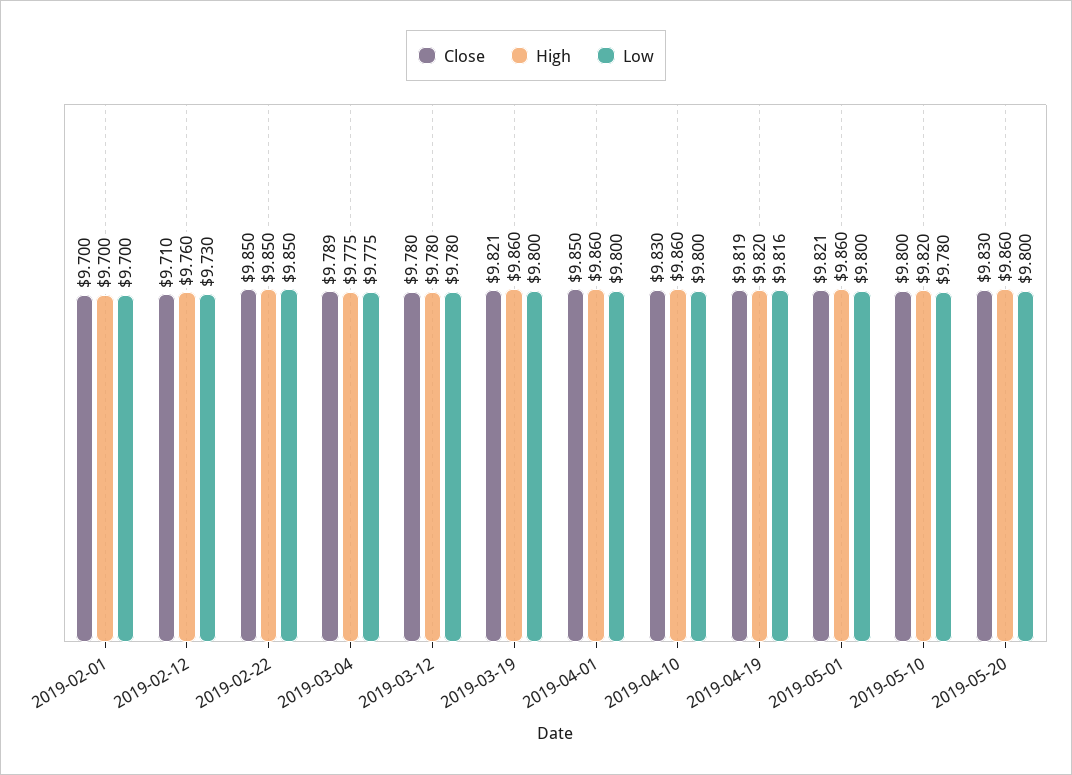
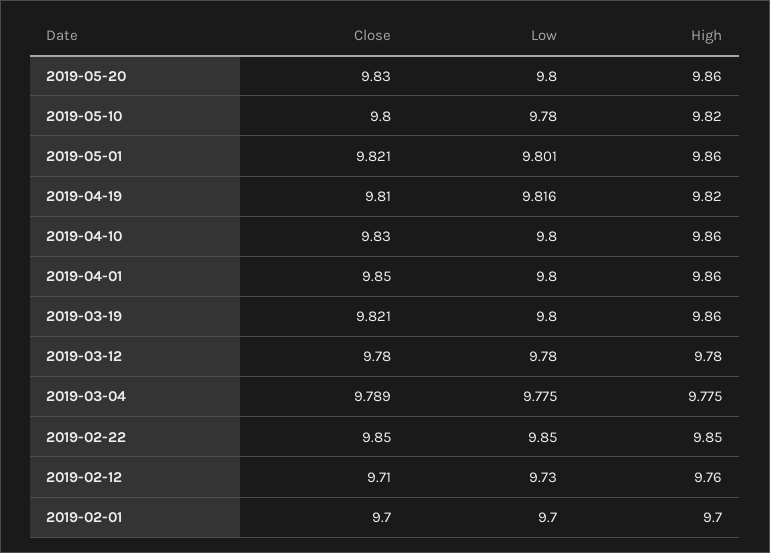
  {
    "Close": {
      "2019-02-01": 9.7,
      "2019-02-12": 9.71,
      "2019-02-22": 9.85,
      "2019-03-04": 9.789,
      "2019-03-12": 9.78,
      "2019-03-19": 9.821,
      "2019-04-01": 9.85,
      "2019-04-10": 9.83,
-     "2019-04-19": 9.819,
+     "2019-04-19": 9.81,
      "2019-05-01": 9.821,
      "2019-05-10": 9.8,
      "2019-05-20": 9.83
    },
    "High": {
      "2019-02-01": 9.7,
      "2019-02-12": 9.76,
      "2019-02-22": 9.85,
      "2019-03-04": 9.775,
      "2019-03-12": 9.78,
      "2019-03-19": 9.86,
      "2019-04-01": 9.86,
      "2019-04-10": 9.86,
      "2019-04-19": 9.82,
      "2019-05-01": 9.86,
      "2019-05-10": 9.82,
      "2019-05-20": 9.86
    },
    "Low": {
      "2019-02-01": 9.7,
      "2019-02-12": 9.73,
      "2019-02-22": 9.85,
      "2019-03-04": 9.775,
      "2019-03-12": 9.78,
      "2019-03-19": 9.8,
      "2019-04-01": 9.8,
      "2019-04-10": 9.8,
      "2019-04-19": 9.816,
-     "2019-05-01": 9.8,
+     "2019-05-01": 9.801,
      "2019-05-10": 9.78,
      "2019-05-20": 9.8
    }
  }

